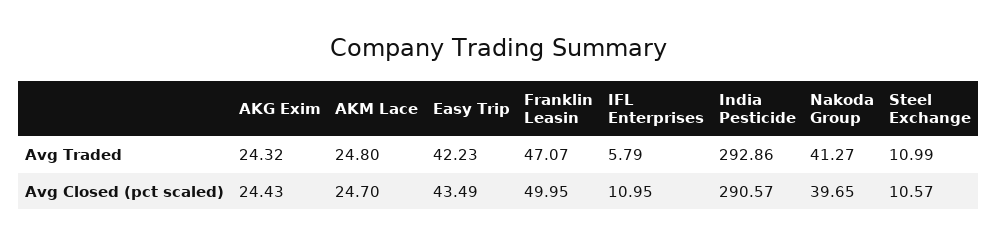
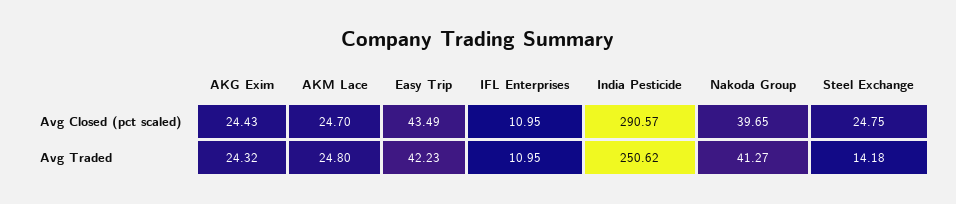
  {
    "AKG Exim": {
      "Avg Traded": 24.32,
      "Avg Closed (pct scaled)": 24.43
    },
    "AKM Lace": {
      "Avg Traded": 24.8,
      "Avg Closed (pct scaled)": 24.7
    },
    "Easy Trip": {
      "Avg Traded": 42.23,
      "Avg Closed (pct scaled)": 43.49
    },
-   "Franklin Leasin": {
-     "Avg Traded": 47.07,
-     "Avg Closed (pct scaled)": 49.95
-   },
    "IFL Enterprises": {
-     "Avg Traded": 5.79,
+     "Avg Traded": 10.95,
      "Avg Closed (pct scaled)": 10.95
    },
    "India Pesticide": {
-     "Avg Traded": 292.86,
+     "Avg Traded": 250.62,
      "Avg Closed (pct scaled)": 290.57
    },
    "Nakoda Group": {
      "Avg Traded": 41.27,
      "Avg Closed (pct scaled)": 39.65
    },
    "Steel Exchange": {
-     "Avg Traded": 10.99,
+     "Avg Traded": 14.18,
-     "Avg Closed (pct scaled)": 10.57
+     "Avg Closed (pct scaled)": 24.75
    }
  }

